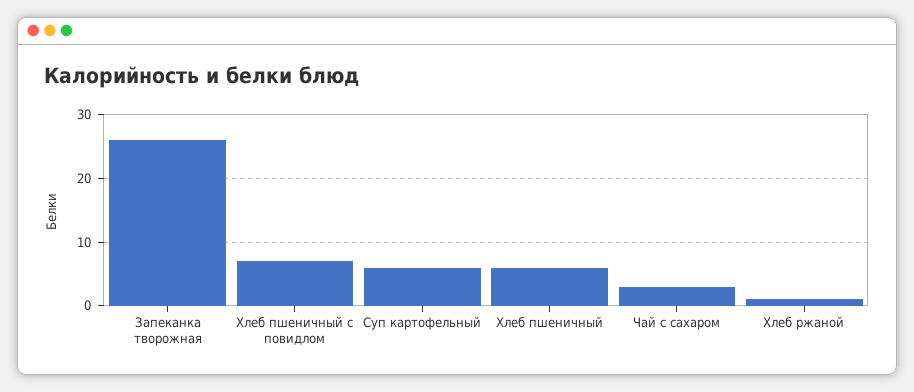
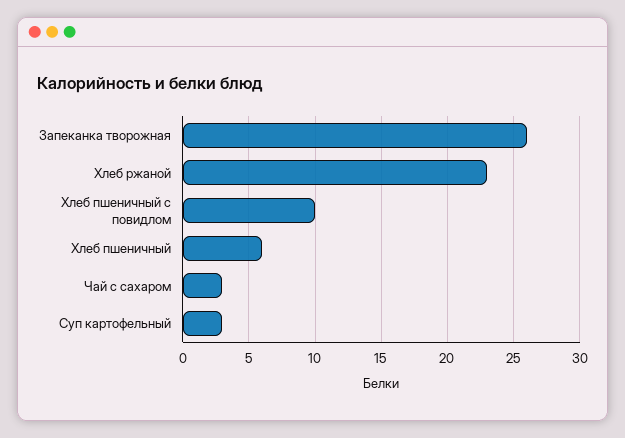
  {
    "Запеканка творожная": 26,
-   "Хлеб пшеничный с повидлом": 7,
+   "Хлеб пшеничный с повидлом": 10,
-   "Суп картофельный": 6,
+   "Суп картофельный": 3,
    "Хлеб пшеничный": 6,
    "Чай с сахаром": 3,
-   "Хлеб ржаной": 1
+   "Хлеб ржаной": 23
  }

